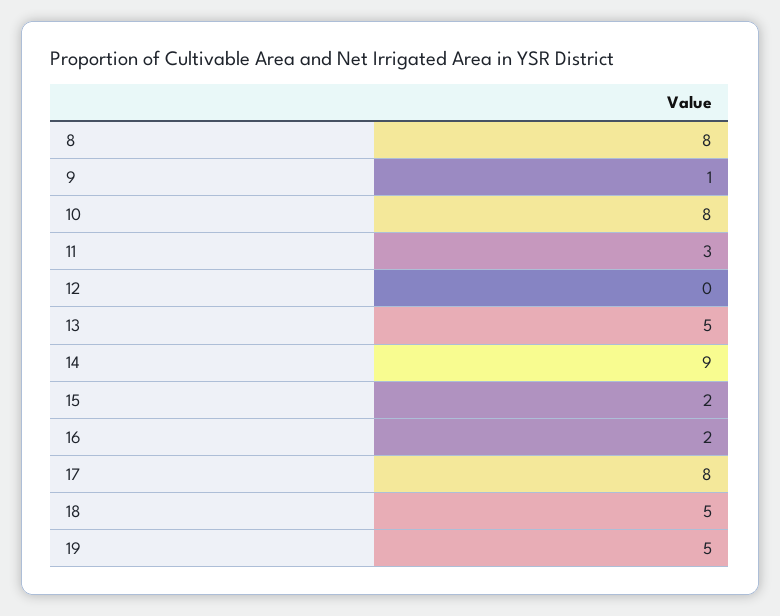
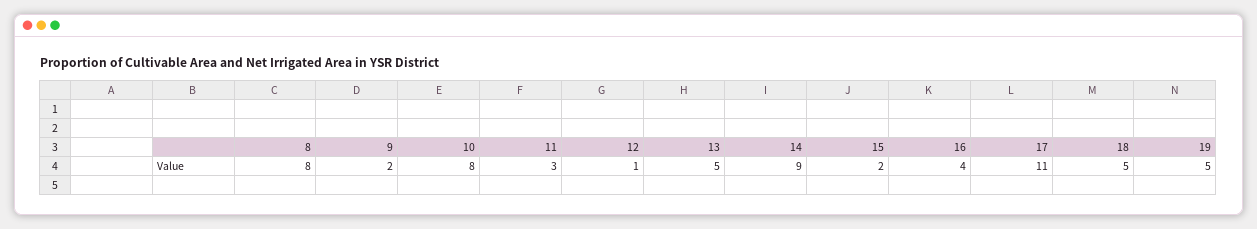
  {
    "8": 8,
-   "9": 1,
+   "9": 2,
    "10": 8,
    "11": 3,
-   "12": 0,
+   "12": 1,
    "13": 5,
    "14": 9,
    "15": 2,
-   "16": 2,
+   "16": 4,
-   "17": 8,
+   "17": 11,
    "18": 5,
    "19": 5
  }

